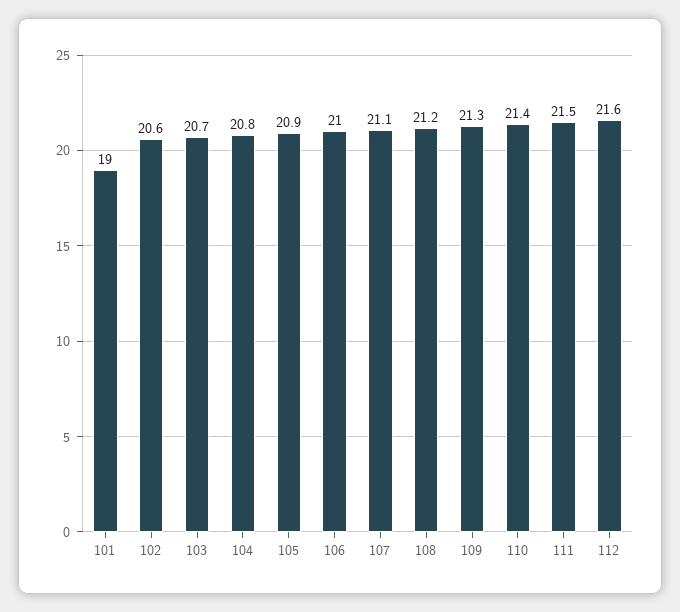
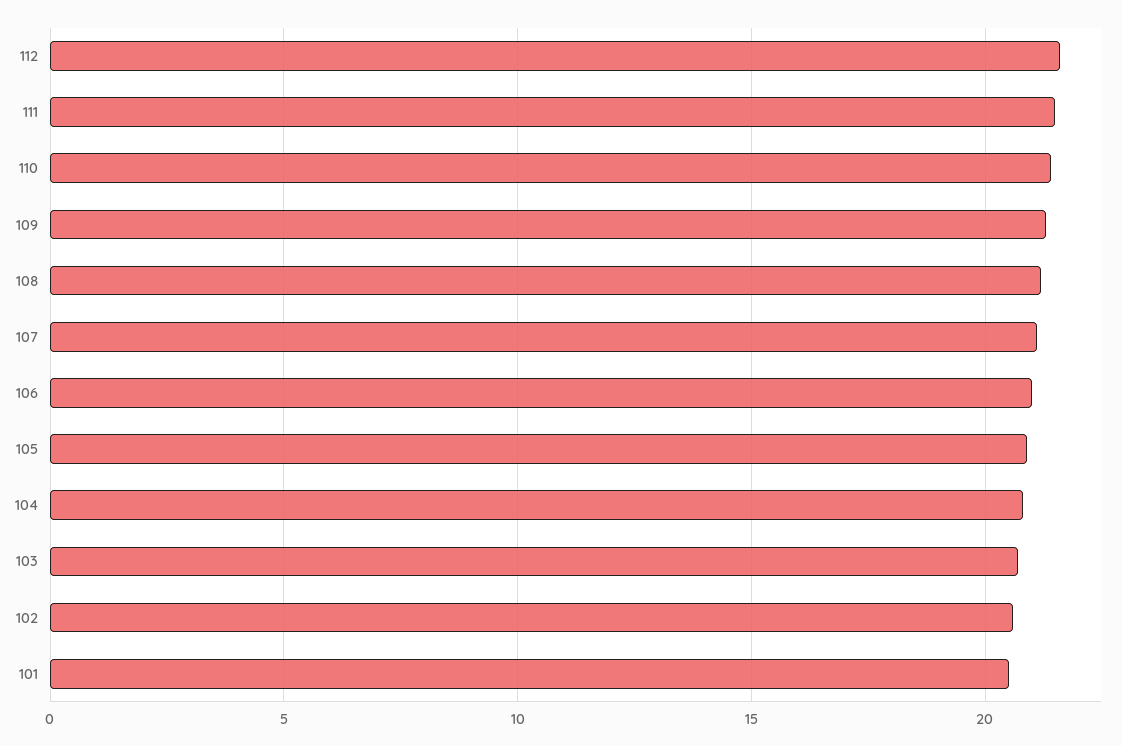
  {
-   "101": 19,
+   "101": 20.5,
    "102": 20.6,
    "103": 20.7,
    "104": 20.8,
    "105": 20.9,
    "106": 21,
    "107": 21.1,
    "108": 21.2,
    "109": 21.3,
    "110": 21.4,
    "111": 21.5,
    "112": 21.6
  }

